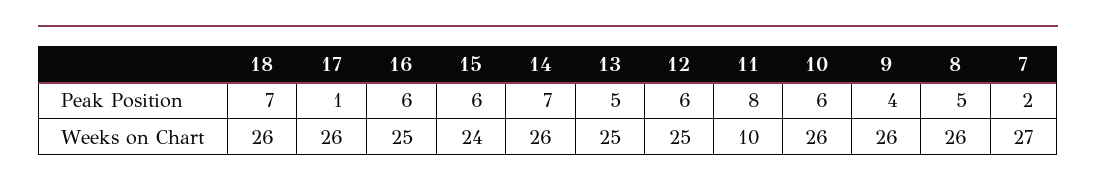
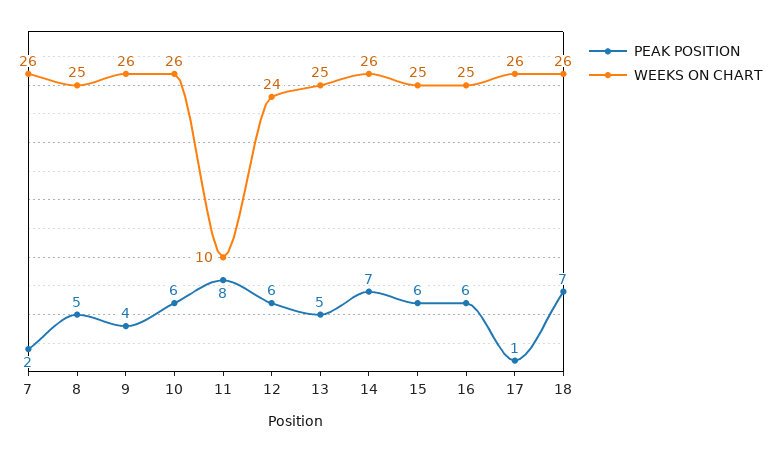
  {
    "Peak Position": {
      "18": 7,
      "17": 1,
      "16": 6,
      "15": 6,
      "14": 7,
      "13": 5,
      "12": 6,
      "11": 8,
      "10": 6,
      "9": 4,
      "8": 5,
      "7": 2
    },
    "Weeks on Chart": {
      "18": 26,
      "17": 26,
      "16": 25,
-     "15": 24,
+     "15": 25,
      "14": 26,
      "13": 25,
-     "12": 25,
+     "12": 24,
      "11": 10,
      "10": 26,
      "9": 26,
-     "8": 26,
+     "8": 25,
-     "7": 27
+     "7": 26
    }
  }

